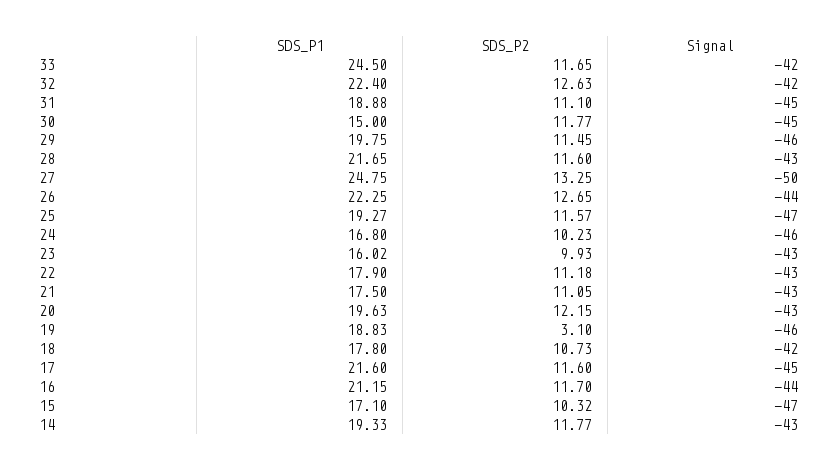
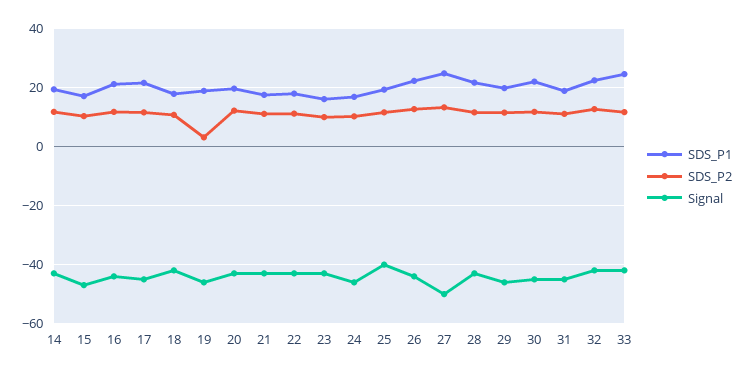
  {
    "SDS_P1": {
      "33": 24.5,
      "32": 22.4,
      "31": 18.88,
-     "30": 15,
+     "30": 22.5,
      "29": 19.75,
      "28": 21.65,
      "27": 24.75,
      "26": 22.25,
      "25": 19.27,
      "24": 16.8,
      "23": 16.02,
      "22": 17.9,
      "21": 17.5,
      "20": 19.63,
      "19": 18.83,
      "18": 17.8,
      "17": 21.6,
      "16": 21.15,
      "15": 17.1,
      "14": 19.33
    },
    "SDS_P2": {
      "33": 11.65,
      "32": 12.63,
      "31": 11.1,
      "30": 11.77,
      "29": 11.45,
      "28": 11.6,
      "27": 13.25,
      "26": 12.65,
      "25": 11.57,
      "24": 10.23,
      "23": 9.93,
      "22": 11.18,
      "21": 11.05,
      "20": 12.15,
      "19": 3.1,
      "18": 10.73,
      "17": 11.6,
      "16": 11.7,
      "15": 10.32,
      "14": 11.77
    },
    "Signal": {
      "33": -42,
      "32": -42,
      "31": -45,
      "30": -45,
      "29": -46,
      "28": -43,
      "27": -50,
      "26": -44,
-     "25": -47,
+     "25": -40,
      "24": -46,
      "23": -43,
      "22": -43,
      "21": -43,
      "20": -43,
      "19": -46,
      "18": -42,
      "17": -45,
      "16": -44,
      "15": -47,
      "14": -43
    }
  }

